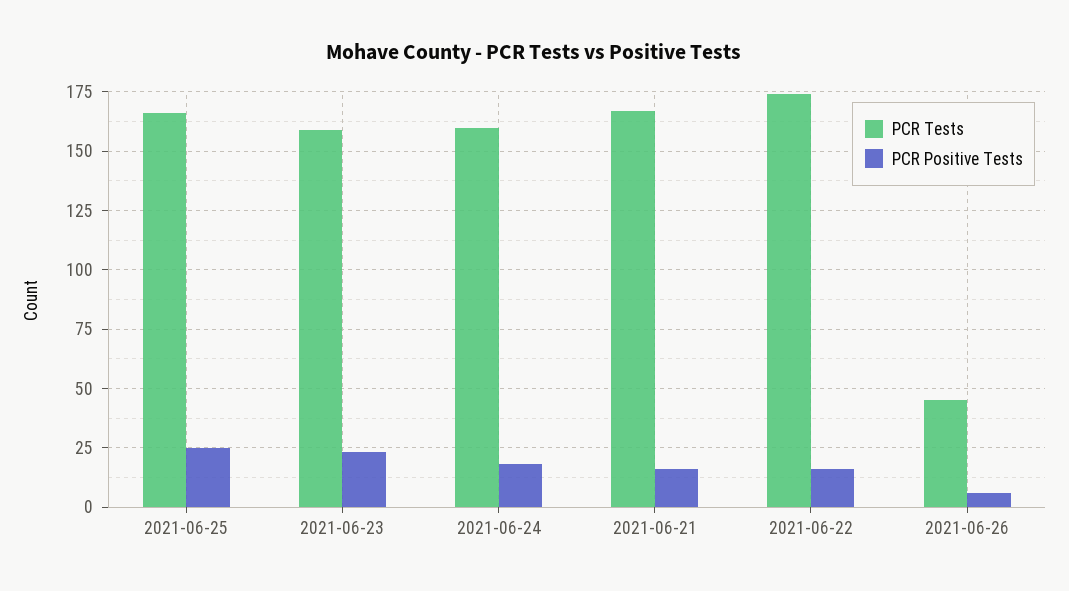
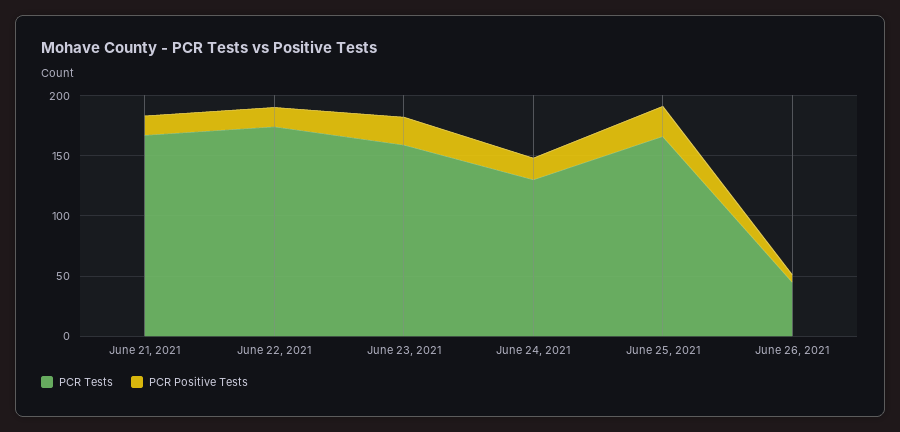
  {
    "PCR Tests": {
      "2021-06-25": 165,
      "2021-06-23": 160,
-     "2021-06-24": 160,
+     "2021-06-24": 130,
      "2021-06-21": 165,
      "2021-06-22": 175,
      "2021-06-26": 45
    },
    "PCR Positive Tests": {
      "2021-06-25": 25,
      "2021-06-23": 25,
      "2021-06-24": 20,
      "2021-06-21": 15,
      "2021-06-22": 15,
      "2021-06-26": 5
    }
  }

